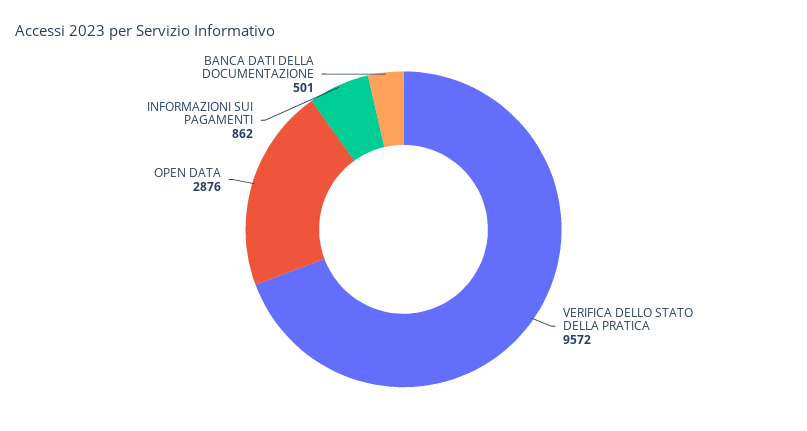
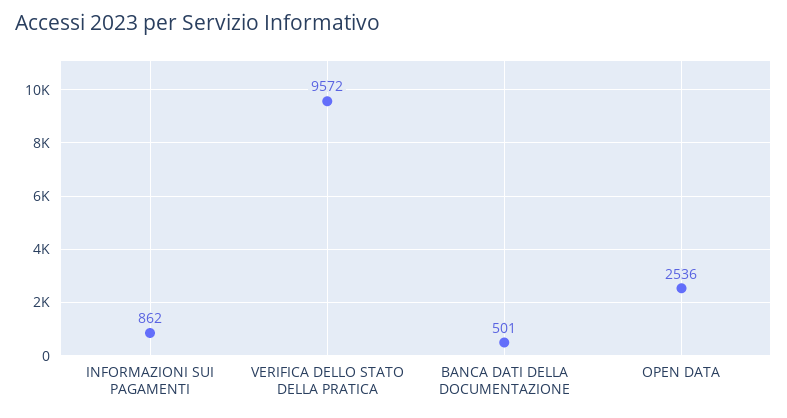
  {
    "VERIFICA DELLO STATO DELLA PRATICA": 9572,
-   "OPEN DATA": 2876,
+   "OPEN DATA": 2536,
    "INFORMAZIONI SUI PAGAMENTI": 862,
    "BANCA DATI DELLA DOCUMENTAZIONE": 501
  }

